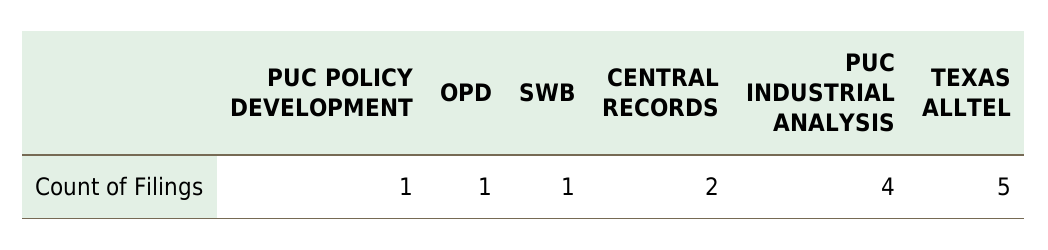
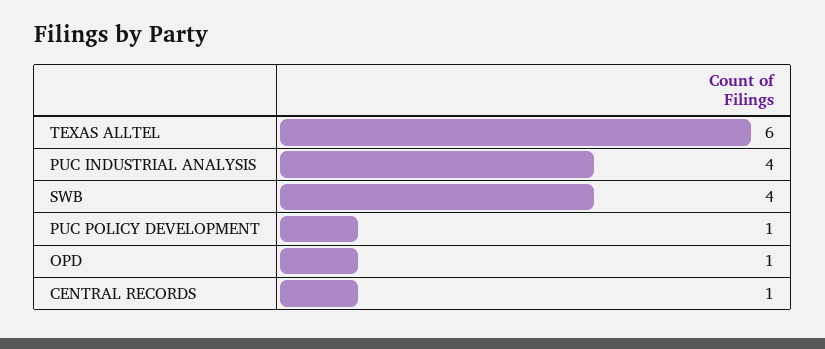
  {
    "PUC POLICY DEVELOPMENT": 1,
    "OPD": 1,
-   "SWB": 1,
+   "SWB": 4,
-   "CENTRAL RECORDS": 2,
+   "CENTRAL RECORDS": 1,
    "PUC INDUSTRIAL ANALYSIS": 4,
-   "TEXAS ALLTEL": 5
+   "TEXAS ALLTEL": 6
  }

